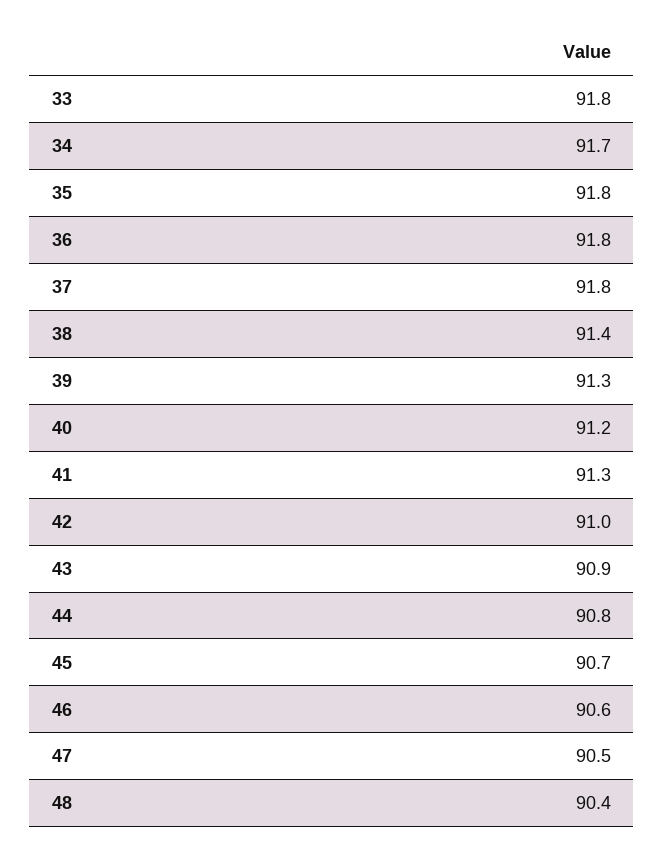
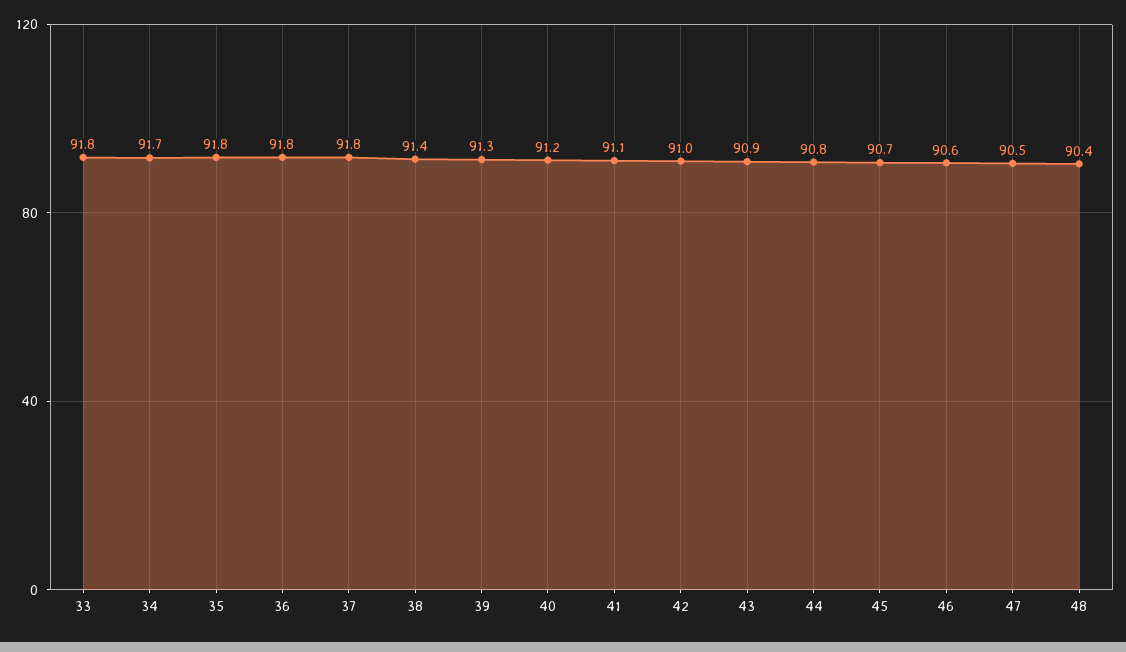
  {
    "33": 91.8,
    "34": 91.7,
    "35": 91.8,
    "36": 91.8,
    "37": 91.8,
    "38": 91.4,
    "39": 91.3,
    "40": 91.2,
-   "41": 91.3,
+   "41": 91.1,
    "42": 91,
    "43": 90.9,
    "44": 90.8,
    "45": 90.7,
    "46": 90.6,
    "47": 90.5,
    "48": 90.4
  }

